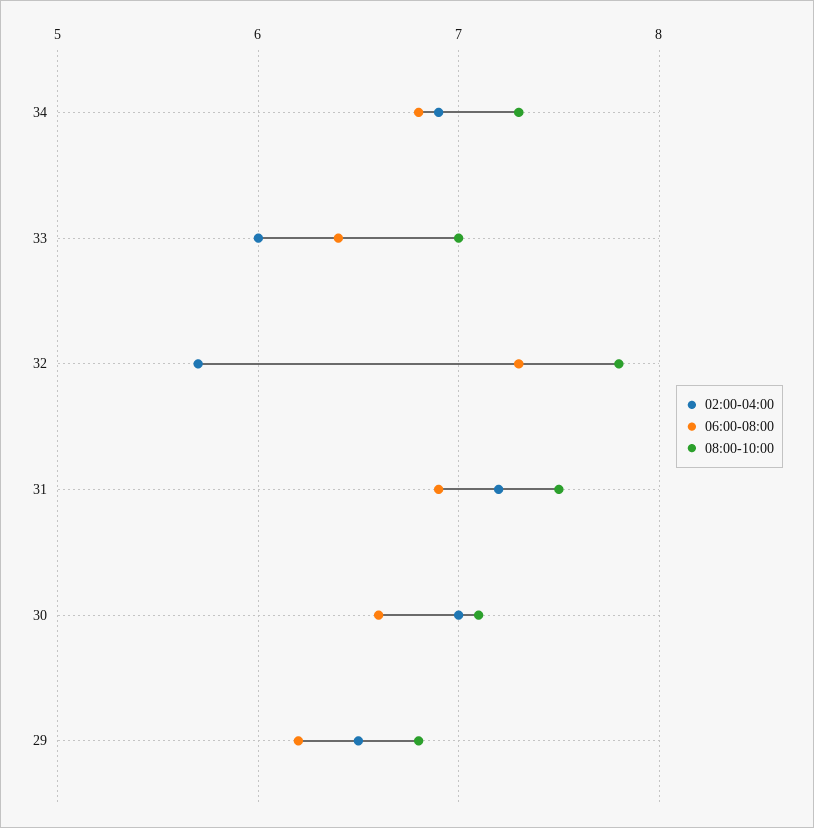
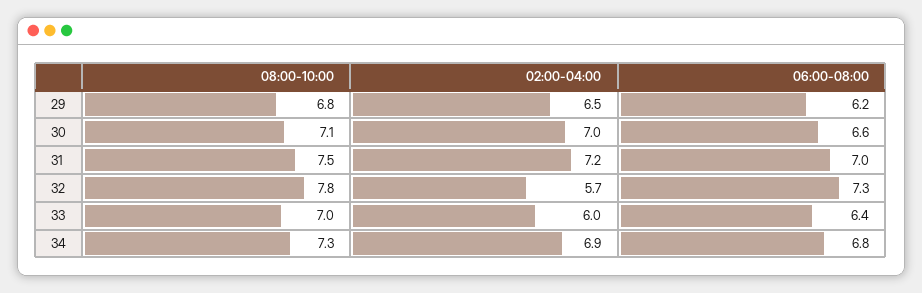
  {
    "02:00-04:00": {
      "34": 6.9,
      "33": 6,
      "32": 5.7,
      "31": 7.2,
      "30": 7,
      "29": 6.5
    },
    "06:00-08:00": {
      "34": 6.8,
      "33": 6.4,
      "32": 7.3,
-     "31": 6.9,
+     "31": 7,
      "30": 6.6,
      "29": 6.2
    },
    "08:00-10:00": {
      "34": 7.3,
      "33": 7,
      "32": 7.8,
      "31": 7.5,
      "30": 7.1,
      "29": 6.8
    }
  }

